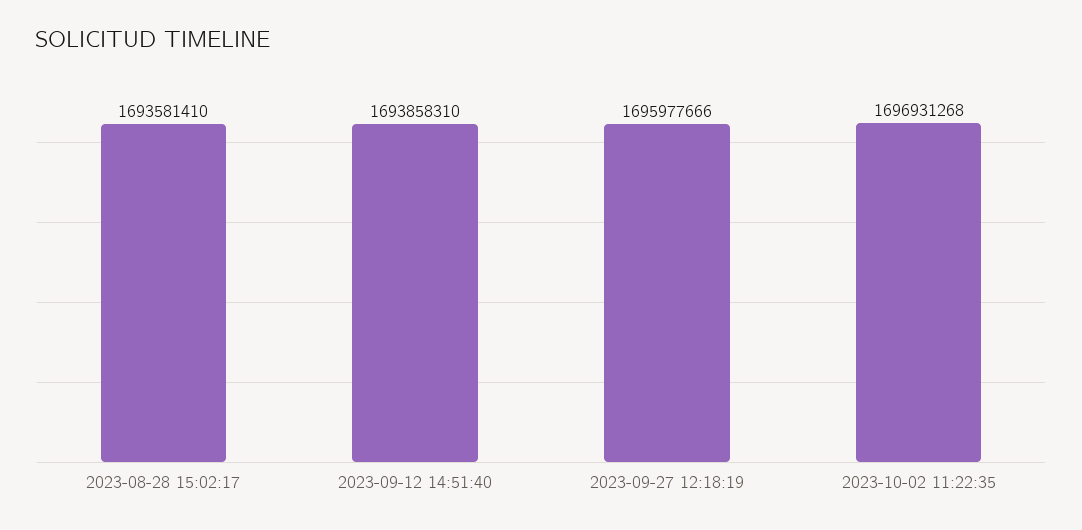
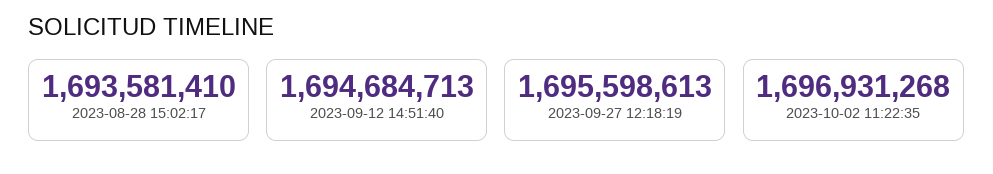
  {
    "2023-08-28 15:02:17": 1693581410,
-   "2023-09-12 14:51:40": 1693858310,
+   "2023-09-12 14:51:40": 1694684713,
-   "2023-09-27 12:18:19": 1695977666,
+   "2023-09-27 12:18:19": 1695598613,
    "2023-10-02 11:22:35": 1696931268
  }

